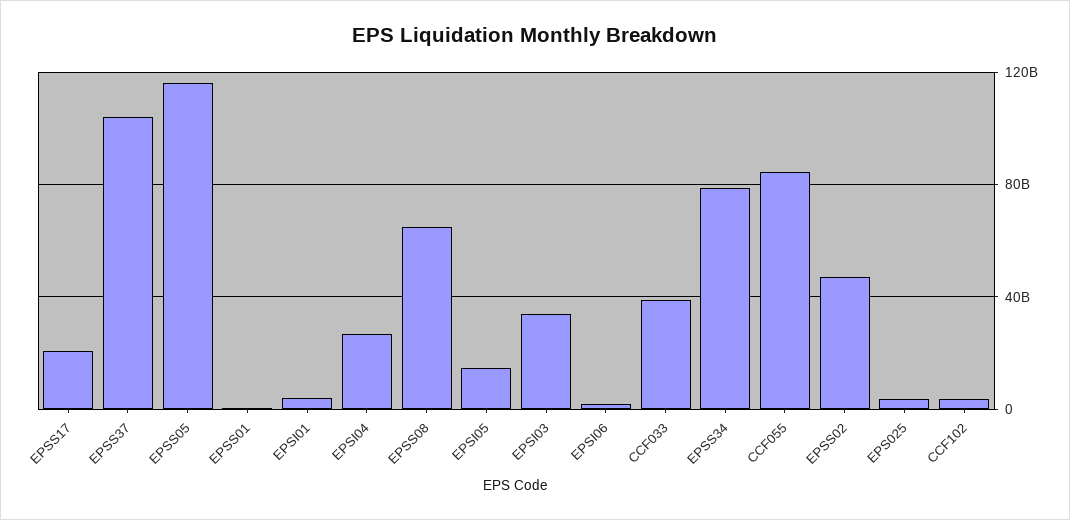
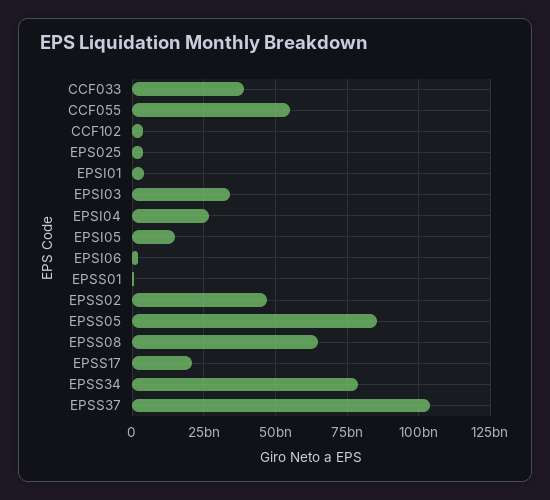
  {
    "EPSS17": 20000000000,
    "EPSS37": 105000000000,
-   "EPSS05": 115000000000,
+   "EPSS05": 85000000000,
    "EPSS01": 0,
    "EPSI01": 5000000000,
    "EPSI04": 27500000000,
    "EPSS08": 65000000000,
    "EPSI05": 15000000000,
    "EPSI03": 35000000000,
    "EPSI06": 2500000000,
    "CCF033": 40000000000,
    "EPSS34": 80000000000,
-   "CCF055": 85000000000,
+   "CCF055": 55000000000,
    "EPSS02": 47500000000,
    "EPS025": 2500000000,
    "CCF102": 2500000000
  }

